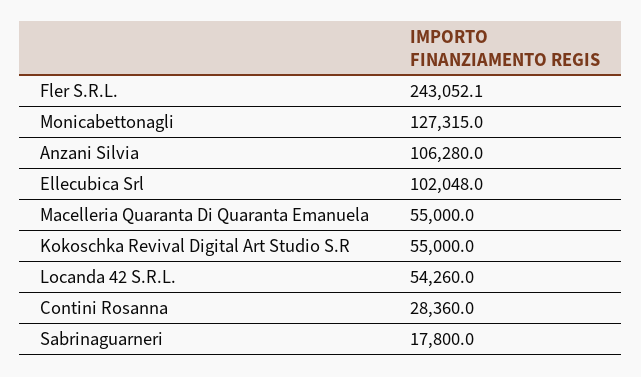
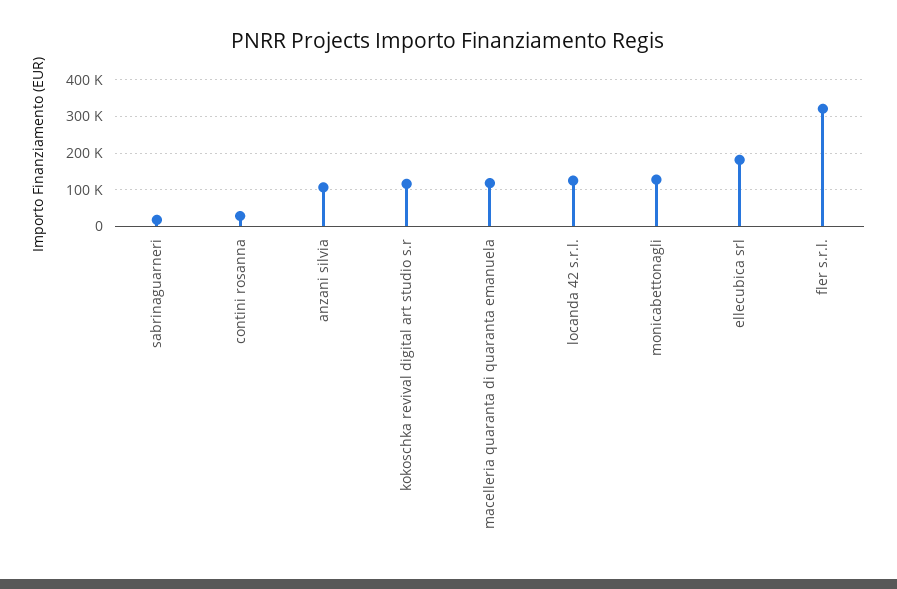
  {
-   "Fler S.R.L.": 243052.1,
+   "Fler S.R.L.": 320000,
    "Monicabettonagli": 127315,
    "Anzani Silvia": 106280,
-   "Ellecubica Srl": 102048,
+   "Ellecubica Srl": 180000,
-   "Macelleria Quaranta Di Quaranta Emanuela": 55000,
+   "Macelleria Quaranta Di Quaranta Emanuela": 120000,
-   "Kokoschka Revival Digital Art Studio S.R": 55000,
+   "Kokoschka Revival Digital Art Studio S.R": 120000,
-   "Locanda 42 S.R.L.": 54260,
+   "Locanda 42 S.R.L.": 120000,
    "Contini Rosanna": 28360,
    "Sabrinaguarneri": 17800
  }

